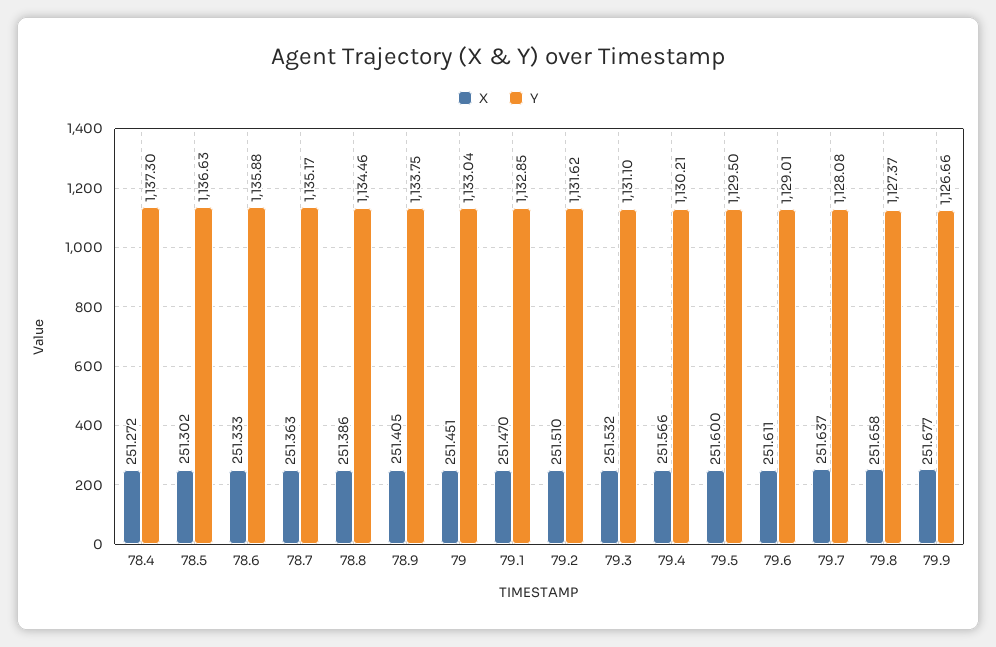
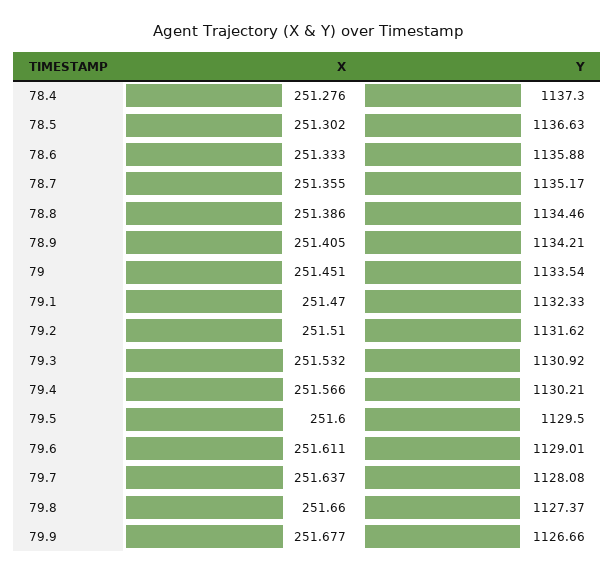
  {
    "X": {
-     "78.4": 251.272,
+     "78.4": 251.276,
      "78.5": 251.302,
      "78.6": 251.333,
-     "78.7": 251.363,
+     "78.7": 251.355,
      "78.8": 251.386,
      "78.9": 251.405,
      "79": 251.451,
      "79.1": 251.47,
      "79.2": 251.51,
      "79.3": 251.532,
      "79.4": 251.566,
      "79.5": 251.6,
      "79.6": 251.611,
      "79.7": 251.637,
-     "79.8": 251.658,
+     "79.8": 251.66,
      "79.9": 251.677
    },
    "Y": {
      "78.4": 1137.3,
      "78.5": 1136.63,
      "78.6": 1135.88,
      "78.7": 1135.17,
      "78.8": 1134.46,
-     "78.9": 1133.75,
+     "78.9": 1134.21,
-     "79": 1133.04,
+     "79": 1133.54,
-     "79.1": 1132.85,
+     "79.1": 1132.33,
      "79.2": 1131.62,
-     "79.3": 1131.1,
+     "79.3": 1130.92,
      "79.4": 1130.21,
      "79.5": 1129.5,
      "79.6": 1129.01,
      "79.7": 1128.08,
      "79.8": 1127.37,
      "79.9": 1126.66
    }
  }

